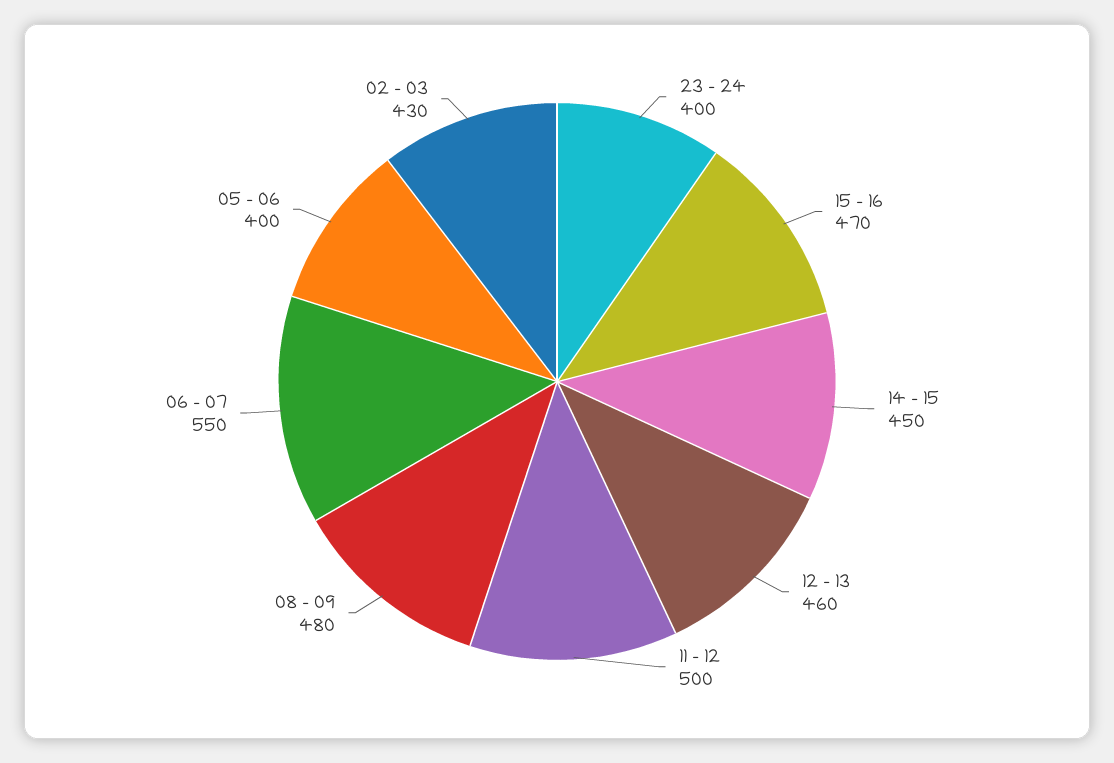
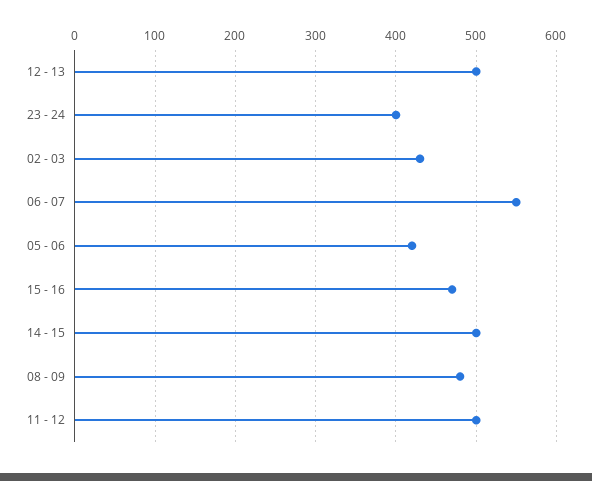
  {
    "23 - 24": 400,
    "15 - 16": 470,
-   "14 - 15": 450,
+   "14 - 15": 500,
-   "12 - 13": 460,
+   "12 - 13": 500,
    "11 - 12": 500,
    "08 - 09": 480,
    "06 - 07": 550,
-   "05 - 06": 400,
+   "05 - 06": 420,
    "02 - 03": 430
  }

